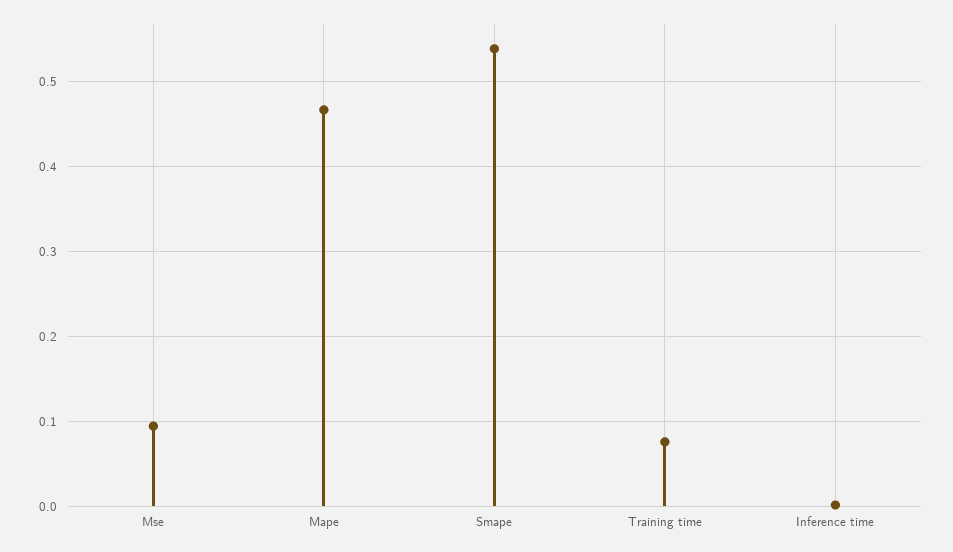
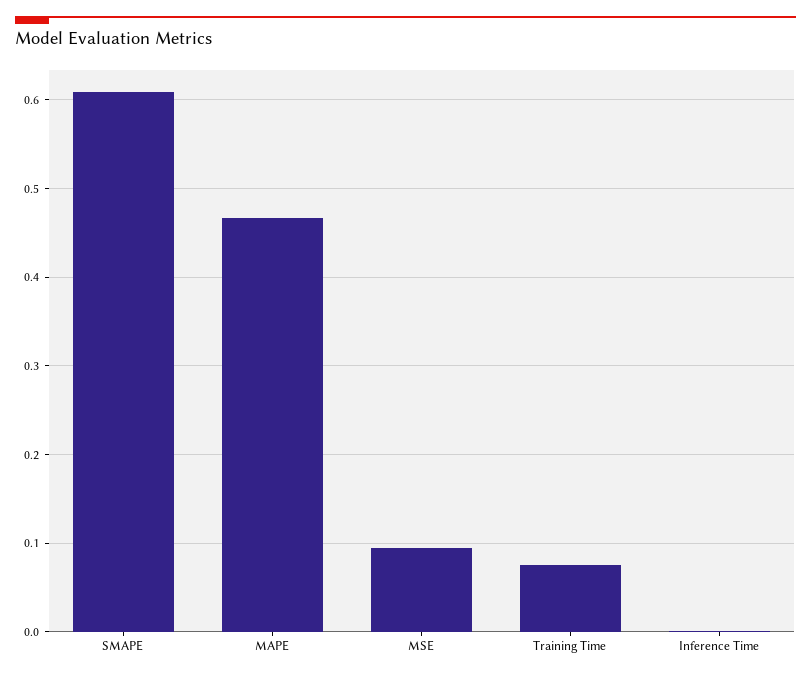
  {
    "Mse": 0.09,
    "Mape": 0.47,
-   "Smape": 0.54,
+   "Smape": 0.61,
    "Training time": 0.08,
    "Inference time": 0
  }

